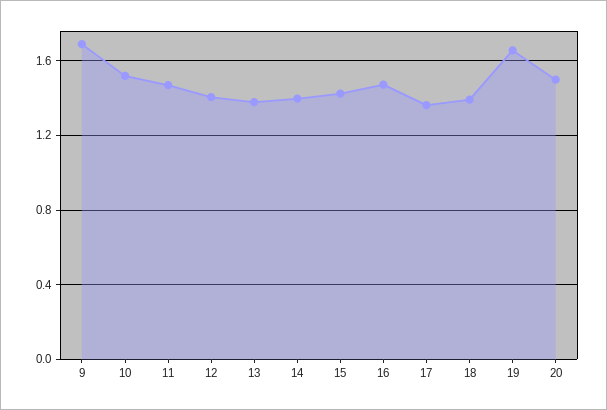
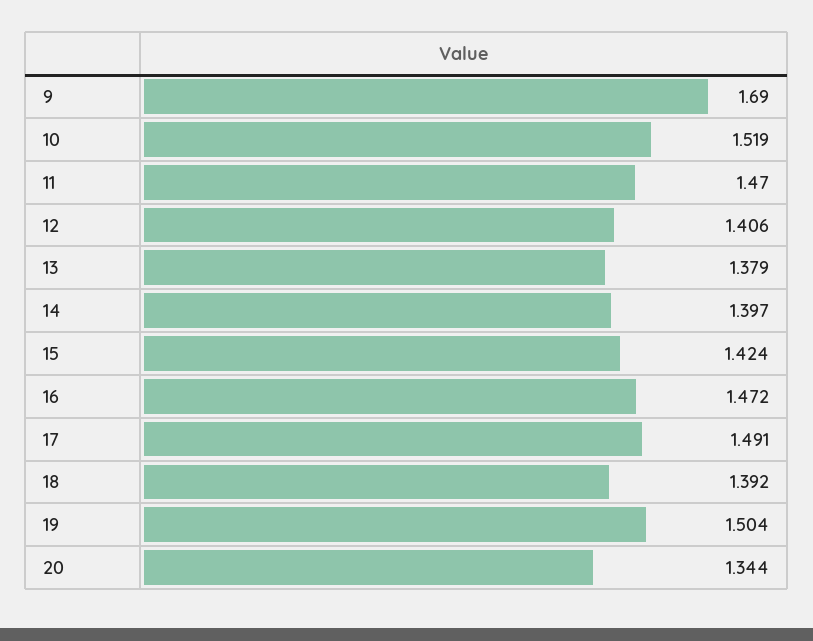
  {
    "9": 1.69,
    "10": 1.519,
    "11": 1.47,
    "12": 1.406,
    "13": 1.379,
    "14": 1.397,
    "15": 1.424,
    "16": 1.472,
-   "17": 1.35,
+   "17": 1.491,
    "18": 1.392,
-   "19": 1.65,
+   "19": 1.504,
-   "20": 1.5
+   "20": 1.344
  }

